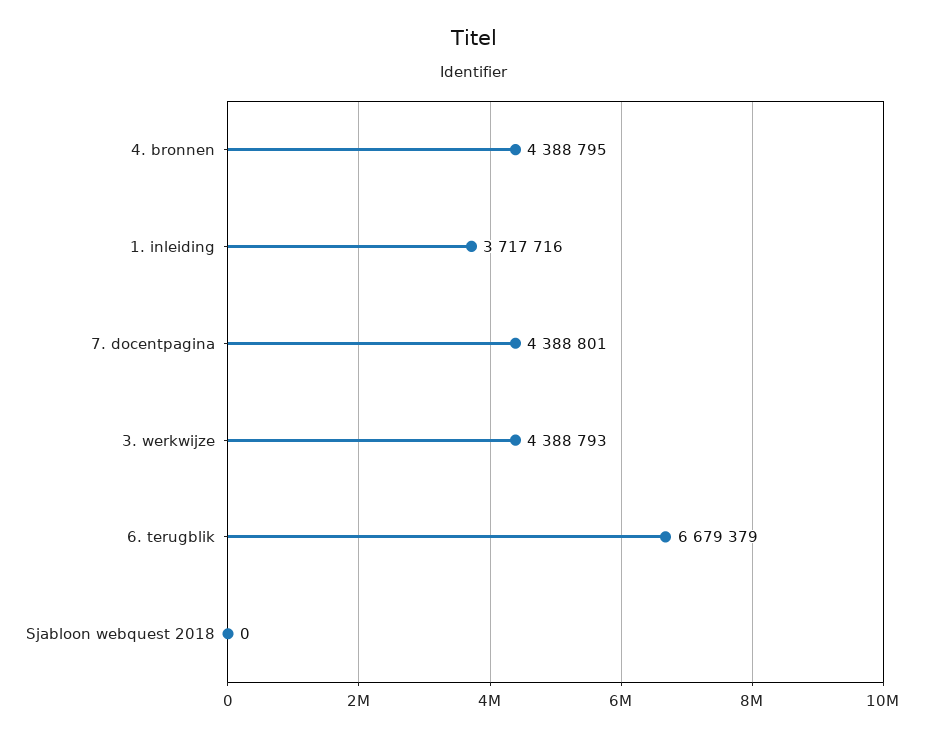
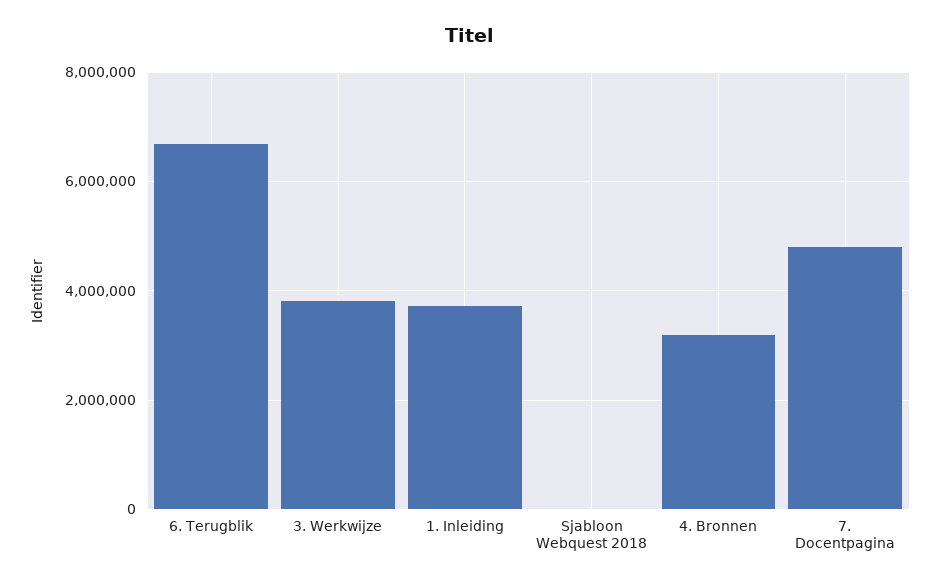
  {
-   "4. bronnen": 4388795,
+   "4. bronnen": 3200000,
    "1. inleiding": 3717716,
-   "7. docentpagina": 4388801,
+   "7. docentpagina": 4800000,
-   "3. werkwijze": 4388793,
+   "3. werkwijze": 3800000,
    "6. terugblik": 6679379,
    "Sjabloon webquest 2018": 0
  }

